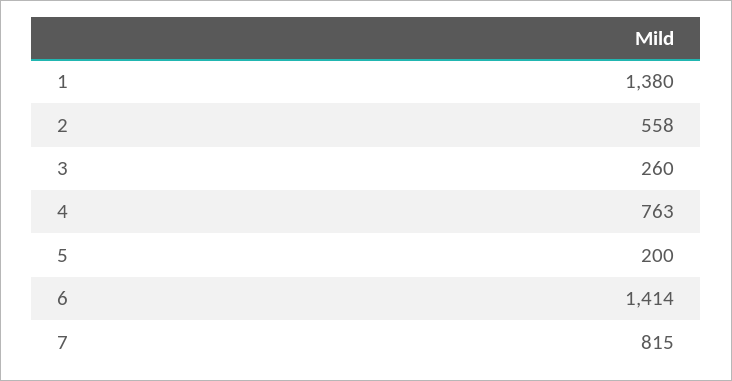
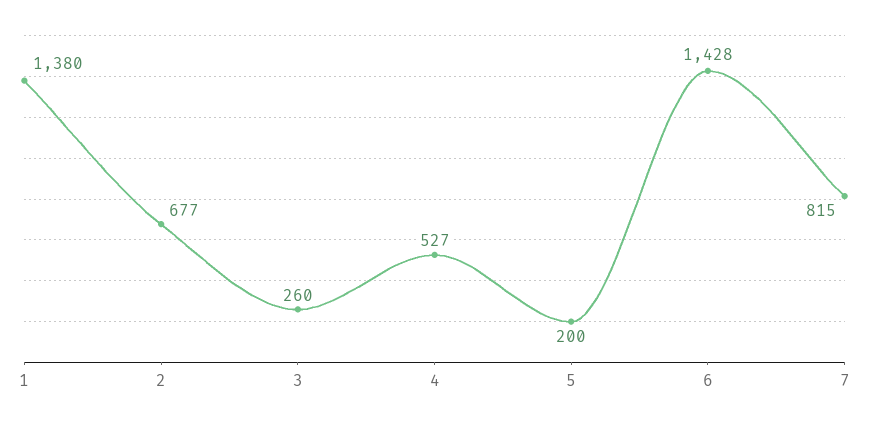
  {
    "1": 1380,
-   "2": 558,
+   "2": 677,
    "3": 260,
-   "4": 763,
+   "4": 527,
    "5": 200,
-   "6": 1414,
+   "6": 1428,
    "7": 815
  }

